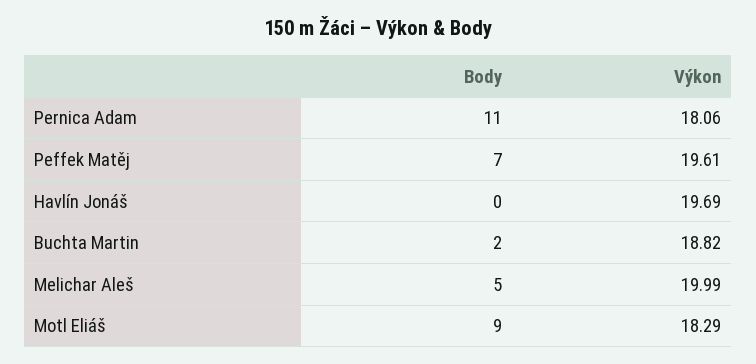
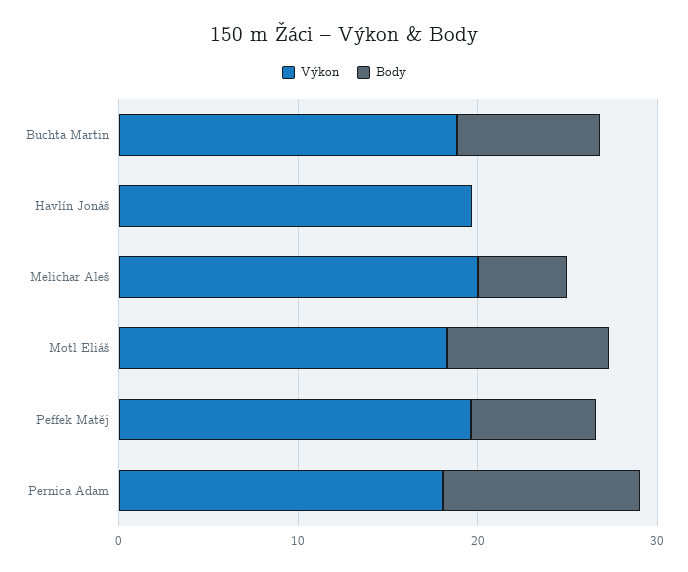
  {
    "Body": {
      "Pernica Adam": 11,
      "Peffek Matěj": 7,
      "Havlín Jonáš": 0,
-     "Buchta Martin": 2,
+     "Buchta Martin": 8,
      "Melichar Aleš": 5,
      "Motl Eliáš": 9
    },
    "Výkon": {
      "Pernica Adam": 18.06,
      "Peffek Matěj": 19.61,
      "Havlín Jonáš": 19.69,
      "Buchta Martin": 18.82,
      "Melichar Aleš": 19.99,
      "Motl Eliáš": 18.29
    }
  }

